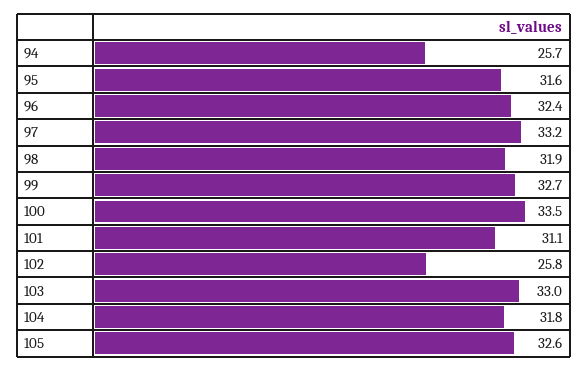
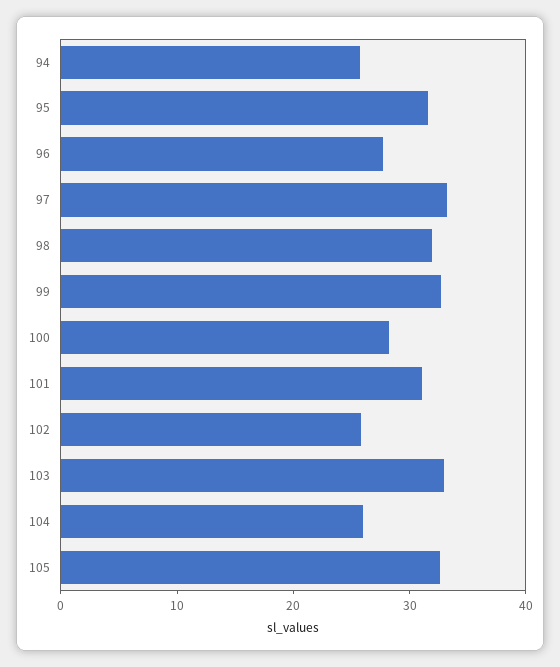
  {
    "94": 25.7,
    "95": 31.6,
-   "96": 32.4,
+   "96": 28,
    "97": 33.2,
    "98": 31.9,
    "99": 32.7,
-   "100": 33.5,
+   "100": 28,
    "101": 31.1,
    "102": 25.8,
    "103": 33,
-   "104": 31.8,
+   "104": 26,
    "105": 32.6
  }

